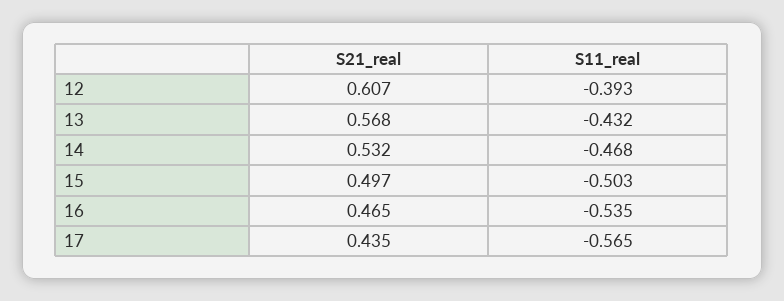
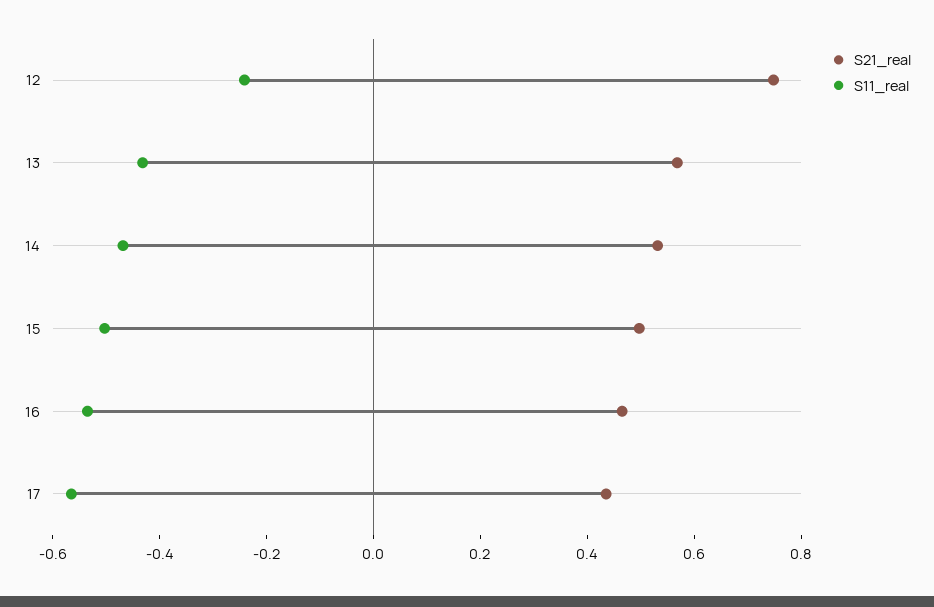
  {
    "S21_real": {
-     "12": 0.607,
+     "12": 0.75,
      "13": 0.568,
      "14": 0.532,
      "15": 0.497,
      "16": 0.465,
      "17": 0.435
    },
    "S11_real": {
-     "12": -0.393,
+     "12": -0.25,
      "13": -0.432,
      "14": -0.468,
      "15": -0.503,
      "16": -0.535,
      "17": -0.565
    }
  }

